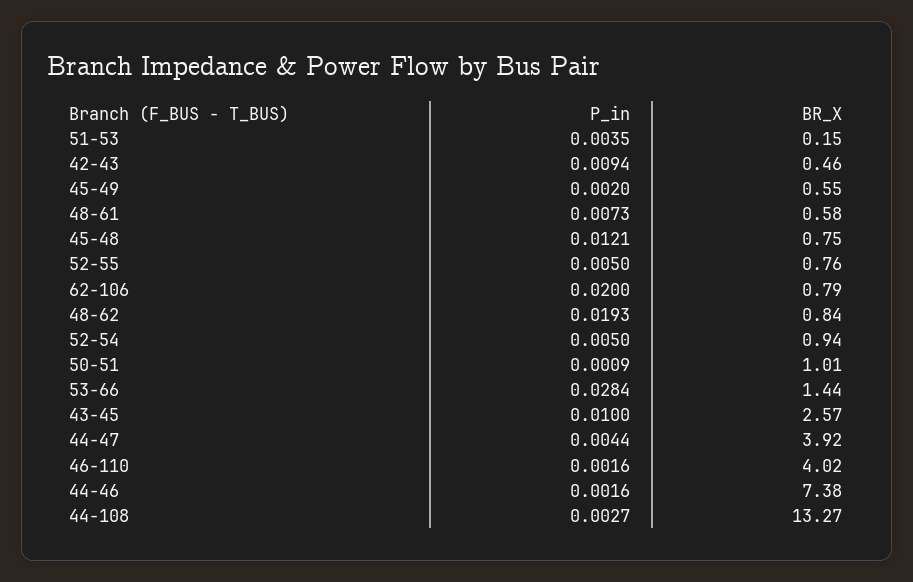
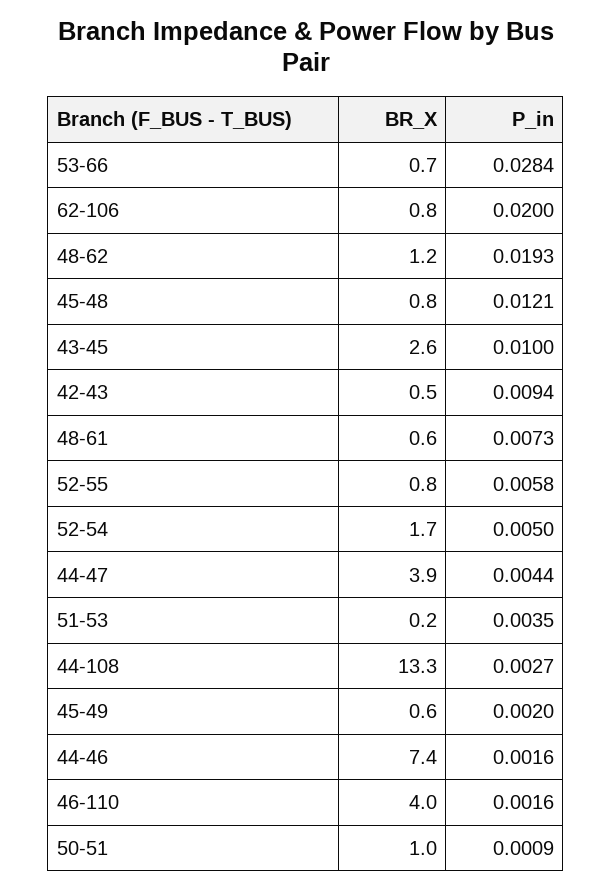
  {
    "P_in": {
      "51-53": 0.0035,
      "42-43": 0.0094,
      "45-49": 0.002,
      "48-61": 0.0073,
      "45-48": 0.0121,
-     "52-55": 0.005,
+     "52-55": 0.0058,
      "62-106": 0.02,
      "48-62": 0.0193,
      "52-54": 0.005,
      "50-51": 0.0009,
      "53-66": 0.0284,
      "43-45": 0.01,
      "44-47": 0.0044,
      "46-110": 0.0016,
      "44-46": 0.0016,
      "44-108": 0.0027
    },
    "BR_X": {
      "51-53": 0.15,
      "42-43": 0.46,
      "45-49": 0.55,
      "48-61": 0.58,
      "45-48": 0.75,
      "52-55": 0.76,
      "62-106": 0.79,
-     "48-62": 0.84,
+     "48-62": 1.2,
-     "52-54": 0.94,
+     "52-54": 1.7,
      "50-51": 1.01,
-     "53-66": 1.44,
+     "53-66": 0.7,
      "43-45": 2.57,
      "44-47": 3.92,
      "46-110": 4.02,
      "44-46": 7.38,
      "44-108": 13.27
    }
  }

